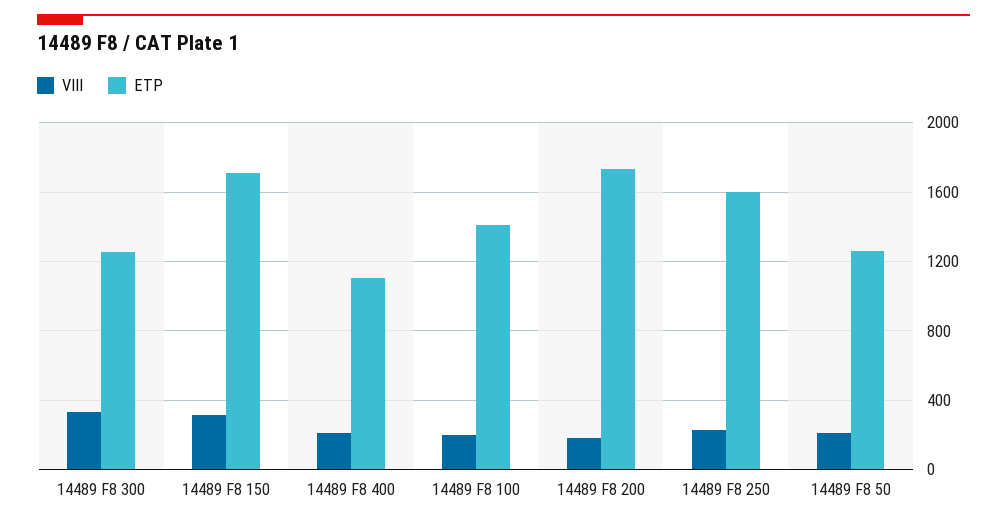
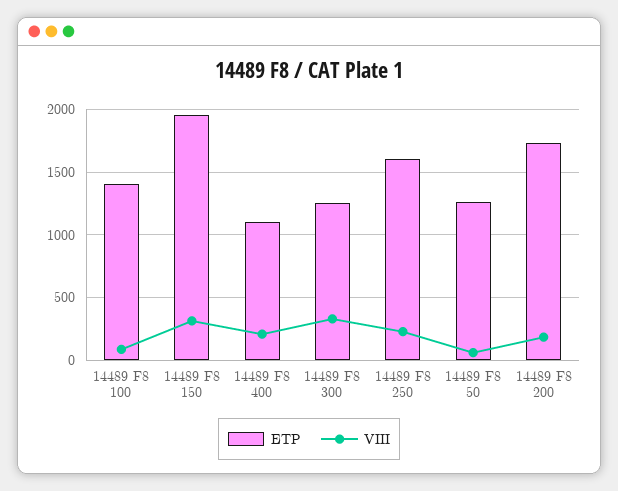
  {
    "VIII": {
      "14489 F8 300": 350,
      "14489 F8 150": 300,
      "14489 F8 400": 200,
-     "14489 F8 100": 200,
+     "14489 F8 100": 100,
      "14489 F8 200": 200,
      "14489 F8 250": 250,
-     "14489 F8 50": 200
+     "14489 F8 50": 50
    },
    "ETP": {
      "14489 F8 300": 1250,
-     "14489 F8 150": 1700,
+     "14489 F8 150": 1950,
      "14489 F8 400": 1100,
      "14489 F8 100": 1400,
      "14489 F8 200": 1750,
      "14489 F8 250": 1600,
      "14489 F8 50": 1250
    }
  }

